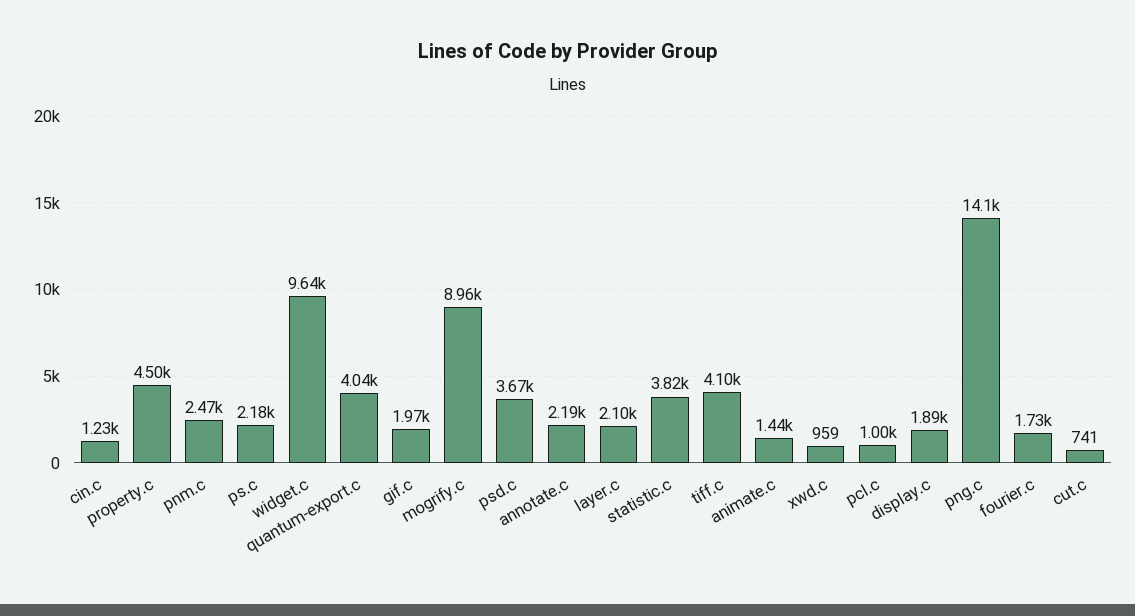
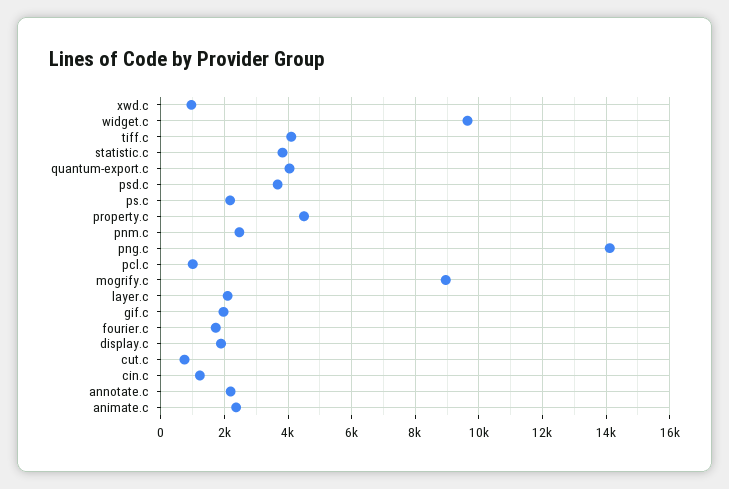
  {
    "cin.c": 1230,
    "property.c": 4500,
    "pnm.c": 2470,
    "ps.c": 2180,
    "widget.c": 9640,
    "quantum-export.c": 4040,
    "gif.c": 1970,
    "mogrify.c": 8960,
    "psd.c": 3670,
    "annotate.c": 2190,
    "layer.c": 2100,
    "statistic.c": 3820,
    "tiff.c": 4100,
-   "animate.c": 1440,
+   "animate.c": 2400,
    "xwd.c": 959,
    "pcl.c": 1000,
    "display.c": 1890,
    "png.c": 14100,
    "fourier.c": 1730,
    "cut.c": 741
  }

